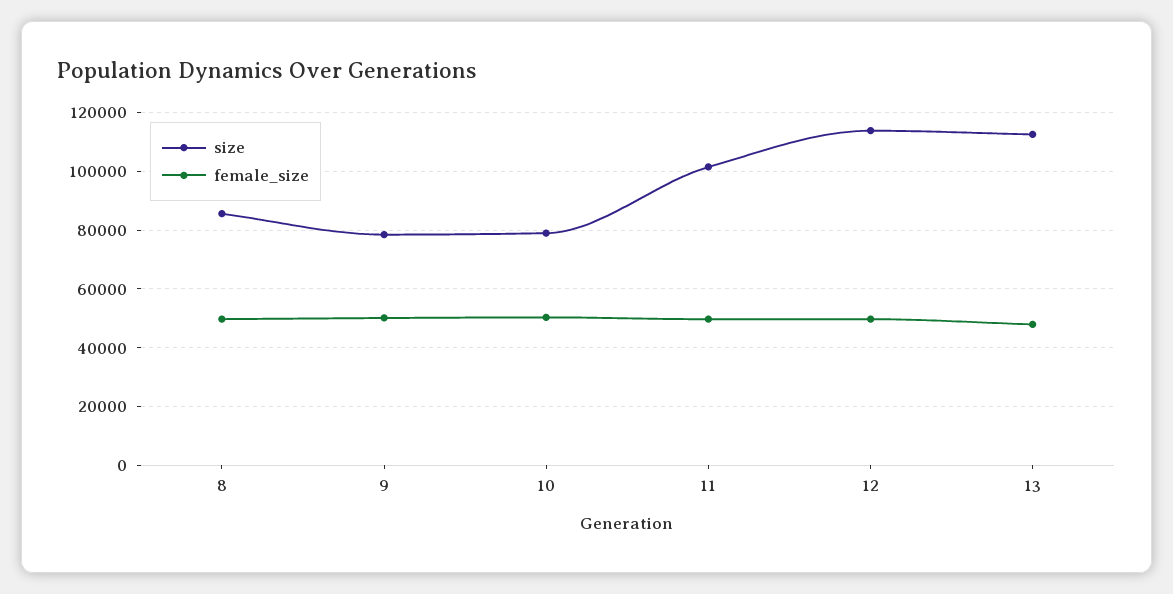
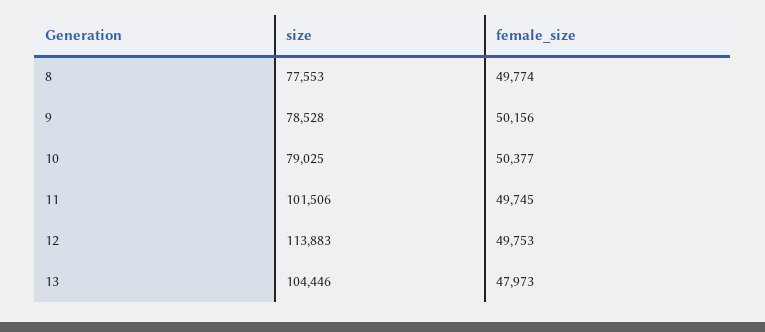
  {
    "size": {
-     "8": 85000,
+     "8": 77553,
      "9": 78528,
      "10": 79025,
      "11": 101506,
      "12": 113883,
-     "13": 112500
+     "13": 104446
    },
    "female_size": {
      "8": 49774,
      "9": 50156,
      "10": 50377,
      "11": 49745,
      "12": 49753,
      "13": 47973
    }
  }

